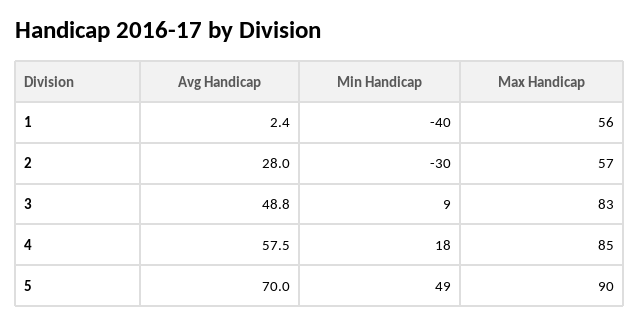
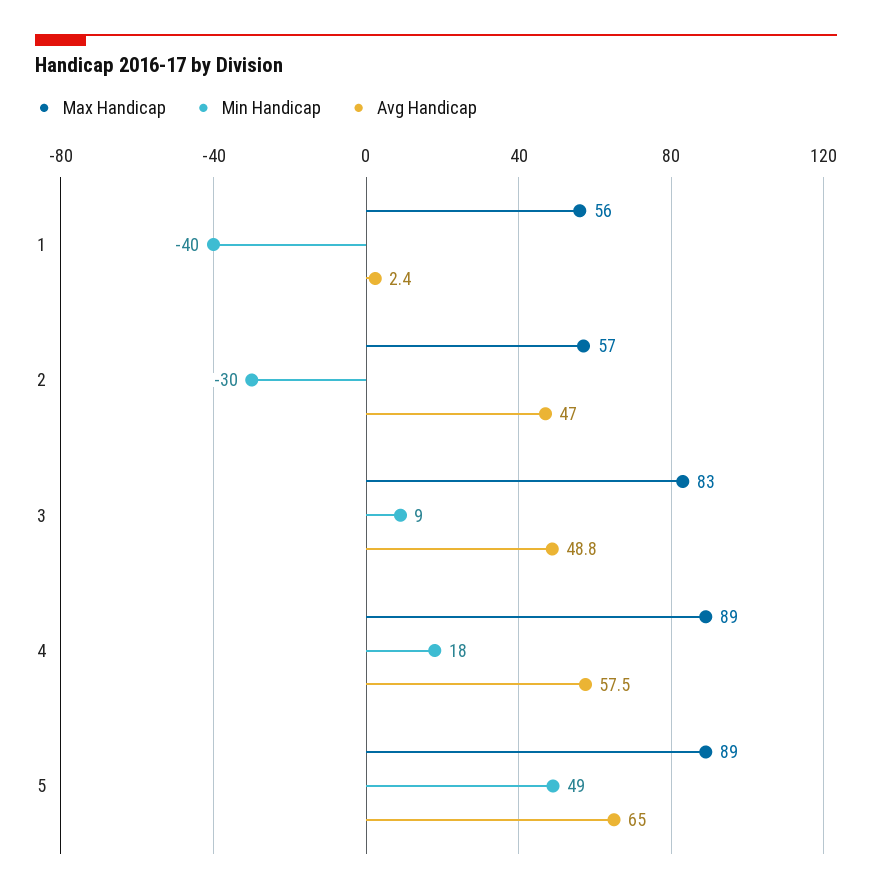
  {
    "Avg Handicap": {
      "1": 2.4,
-     "2": 28,
+     "2": 47,
      "3": 48.8,
      "4": 57.5,
-     "5": 70
+     "5": 65
    },
    "Min Handicap": {
      "1": -40,
      "2": -30,
      "3": 9,
      "4": 18,
      "5": 49
    },
    "Max Handicap": {
      "1": 56,
      "2": 57,
      "3": 83,
-     "4": 85,
+     "4": 89,
-     "5": 90
+     "5": 89
    }
  }

